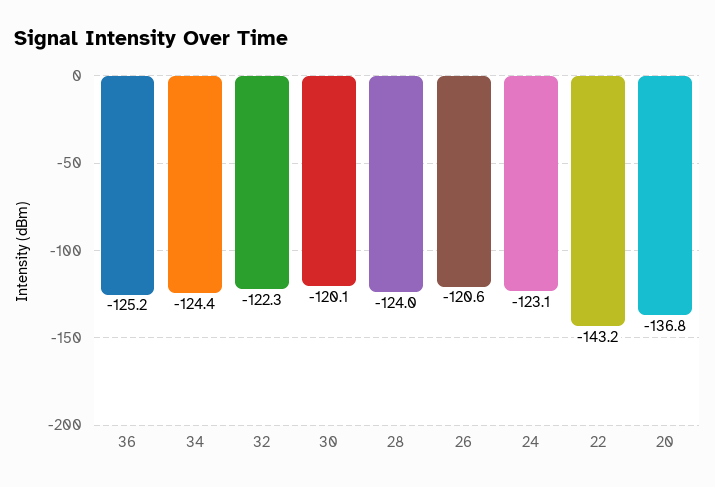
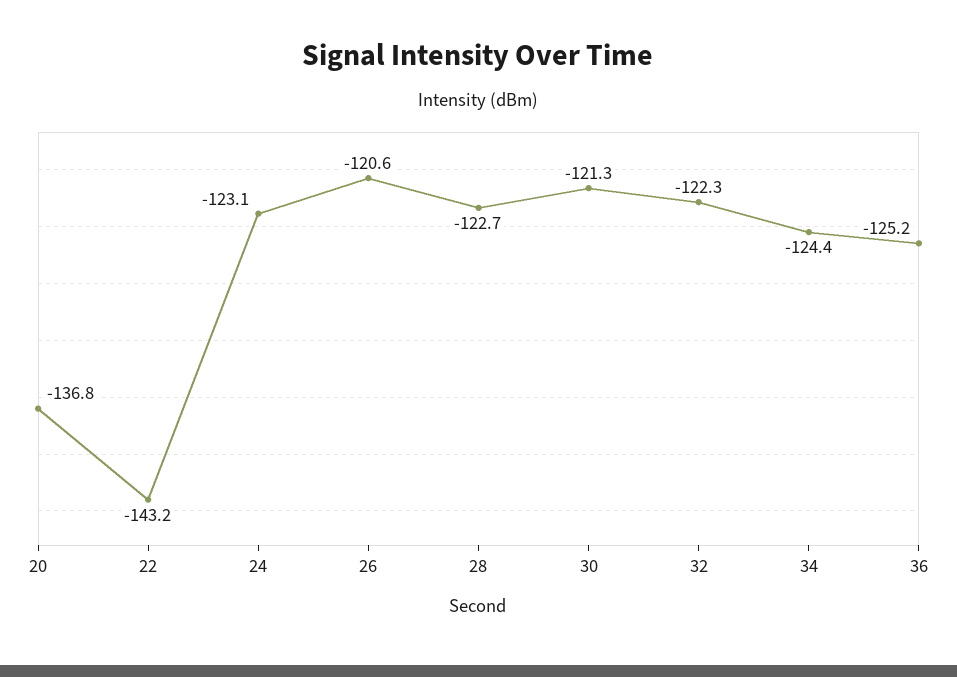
  {
    "36": -125.2,
    "34": -124.4,
    "32": -122.3,
-   "30": -120.1,
+   "30": -121.3,
-   "28": -124,
+   "28": -122.7,
    "26": -120.6,
    "24": -123.1,
    "22": -143.2,
    "20": -136.8
  }

